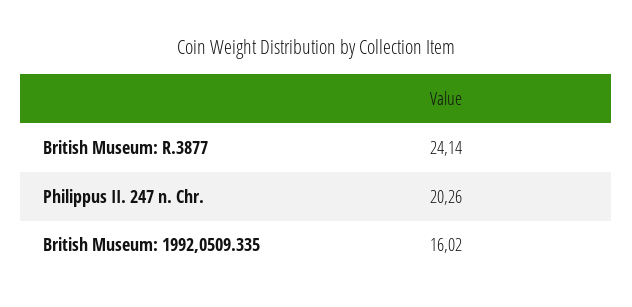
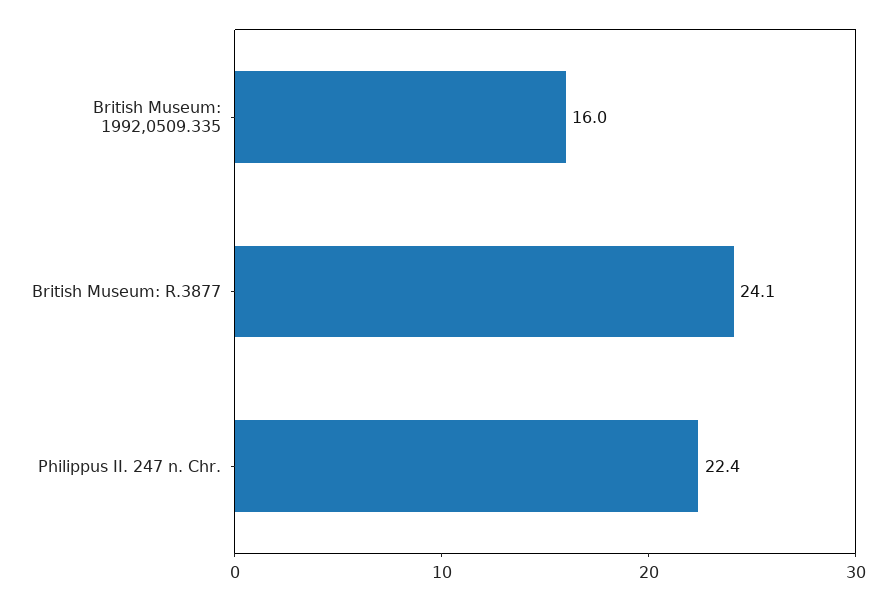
  {
    "British Museum: R.3877": 24.14,
-   "Philippus II. 247 n. Chr.": 20.26,
+   "Philippus II. 247 n. Chr.": 22.4,
    "British Museum: 1992,0509.335": 16.02
  }

